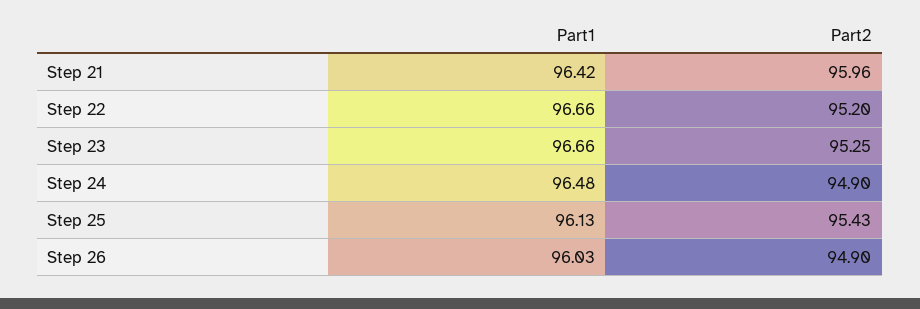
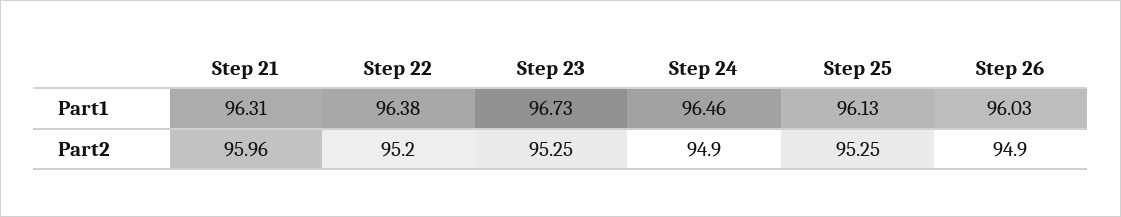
  {
    "Part1": {
-     "Step 21": 96.42,
+     "Step 21": 96.31,
-     "Step 22": 96.66,
+     "Step 22": 96.38,
-     "Step 23": 96.66,
+     "Step 23": 96.73,
-     "Step 24": 96.48,
+     "Step 24": 96.46,
      "Step 25": 96.13,
      "Step 26": 96.03
    },
    "Part2": {
      "Step 21": 95.96,
      "Step 22": 95.2,
      "Step 23": 95.25,
      "Step 24": 94.9,
-     "Step 25": 95.43,
+     "Step 25": 95.25,
      "Step 26": 94.9
    }
  }

